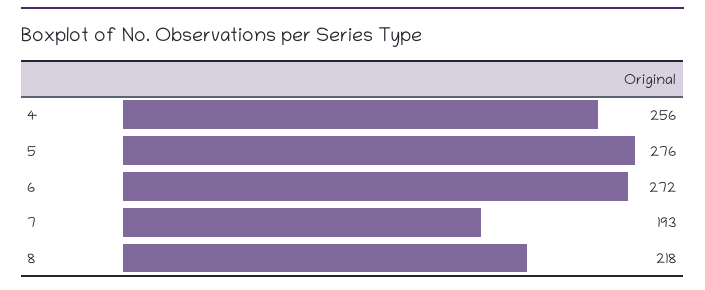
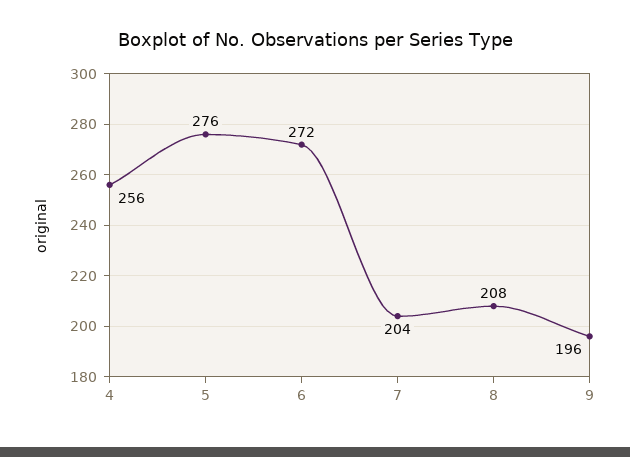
  {
    "4": 256,
    "5": 276,
    "6": 272,
-   "7": 193,
+   "7": 204,
-   "8": 218
+   "8": 208,
+   "9": 196
  }

